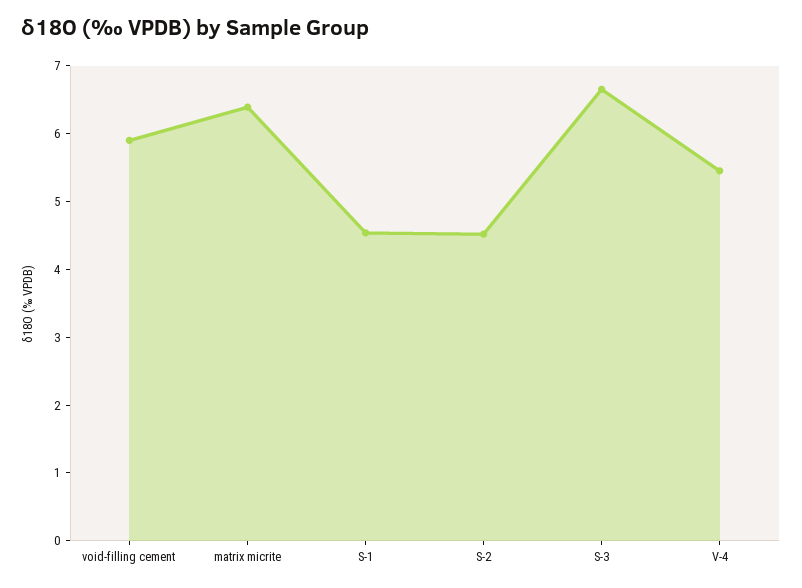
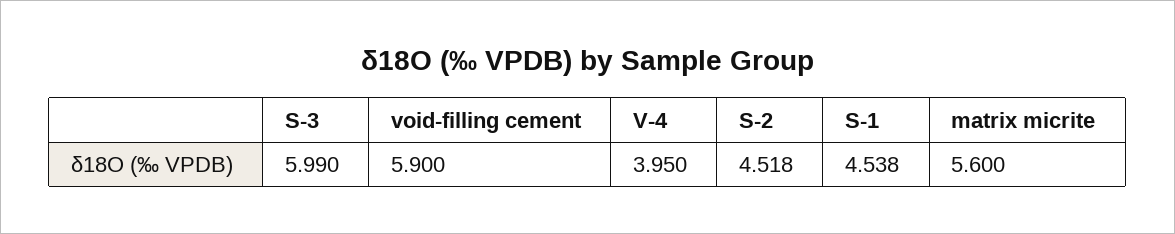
  {
    "void-filling cement": 5.9,
-   "matrix micrite": 6.4,
+   "matrix micrite": 5.6,
    "S-1": 4.538,
    "S-2": 4.518,
-   "S-3": 6.6,
+   "S-3": 5.99,
-   "V-4": 5.4
+   "V-4": 3.95
  }

